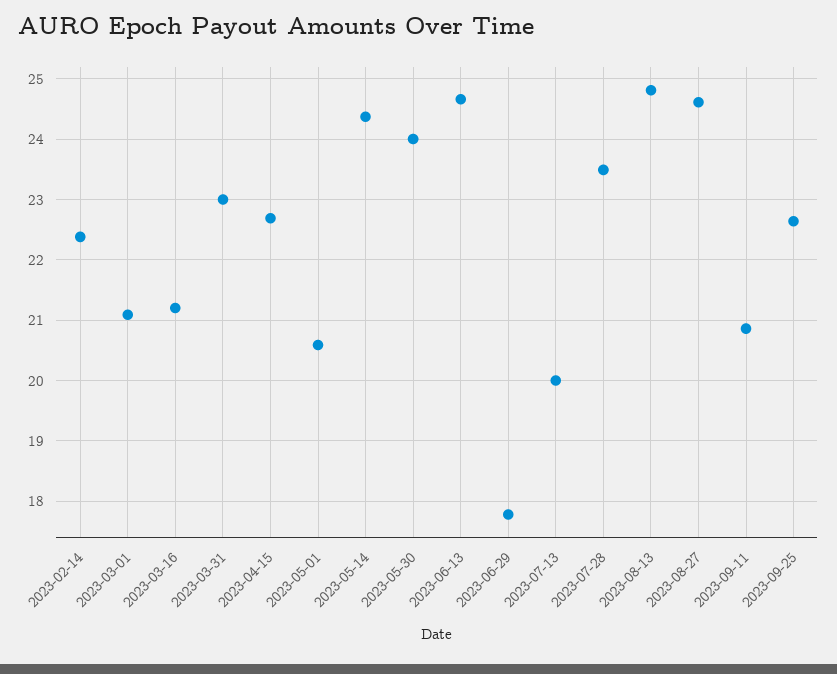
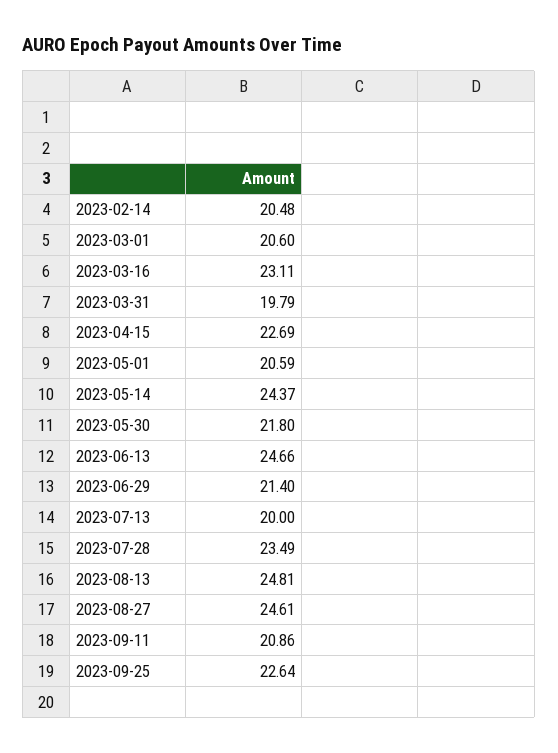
  {
-   "2023-02-14": 22.4,
+   "2023-02-14": 20.48,
-   "2023-03-01": 21.1,
+   "2023-03-01": 20.6,
-   "2023-03-16": 21.2,
+   "2023-03-16": 23.11,
-   "2023-03-31": 23,
+   "2023-03-31": 19.79,
    "2023-04-15": 22.69,
    "2023-05-01": 20.59,
    "2023-05-14": 24.37,
-   "2023-05-30": 24,
+   "2023-05-30": 21.8,
    "2023-06-13": 24.66,
-   "2023-06-29": 17.8,
+   "2023-06-29": 21.4,
    "2023-07-13": 20,
    "2023-07-28": 23.49,
    "2023-08-13": 24.81,
    "2023-08-27": 24.61,
    "2023-09-11": 20.86,
    "2023-09-25": 22.64
  }

